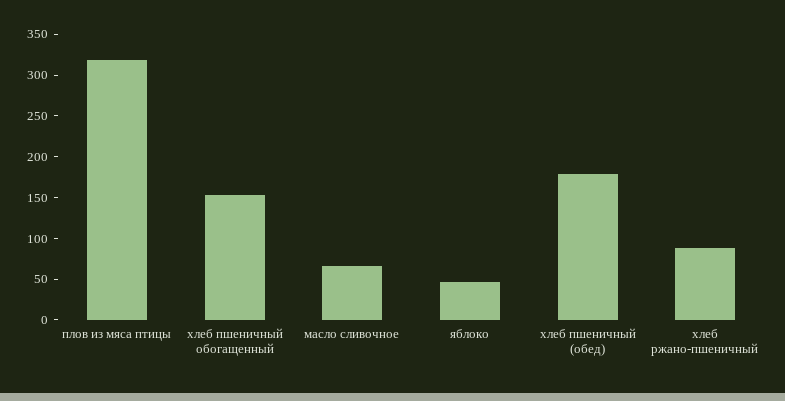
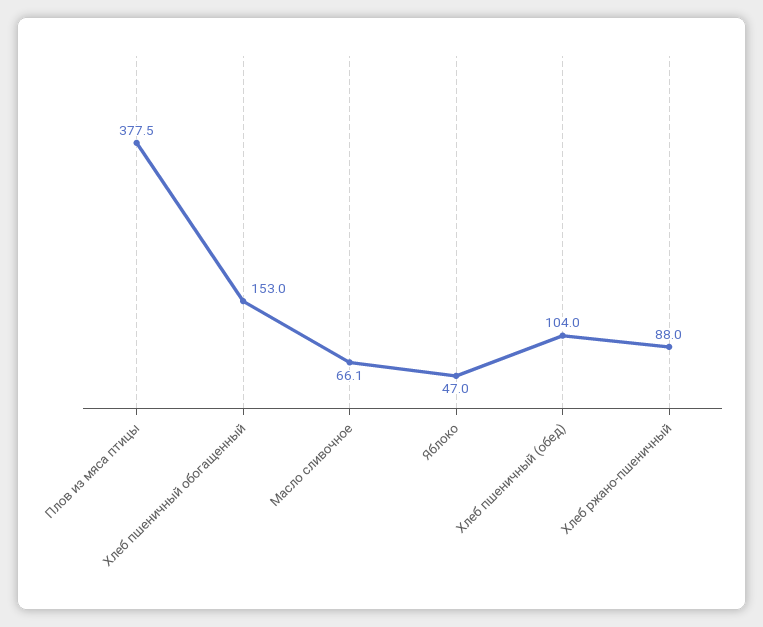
  {
-   "плов из мяса птицы": 320,
+   "плов из мяса птицы": 377.5,
    "хлеб пшеничный обогащенный": 153,
    "масло сливочное": 66.1,
    "яблоко": 47,
-   "хлеб пшеничный (обед)": 180,
+   "хлеб пшеничный (обед)": 104,
    "хлеб ржано-пшеничный": 88
  }

